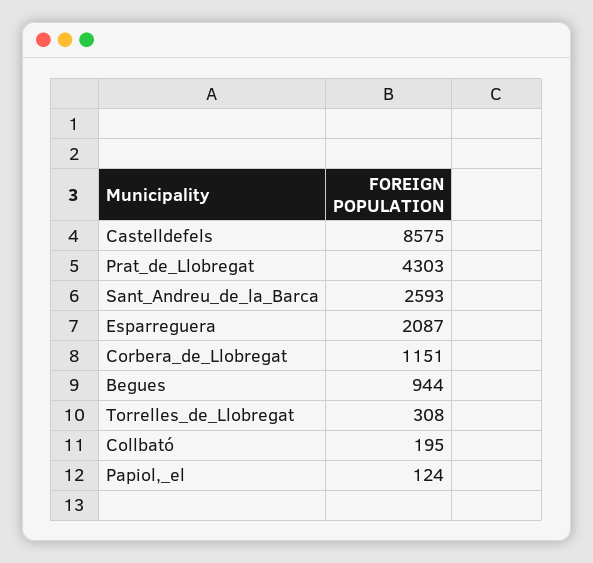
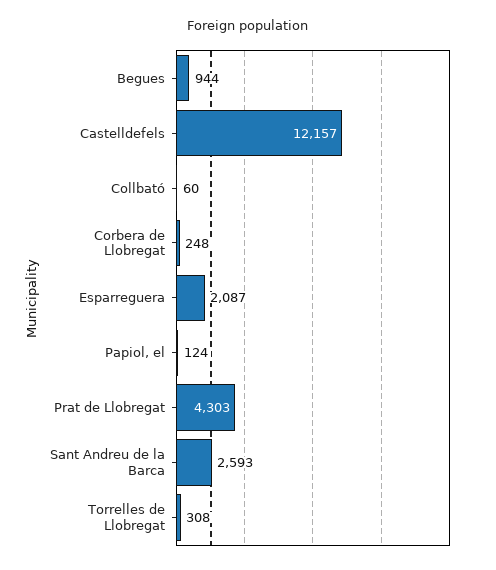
  {
-   "Castelldefels": 8575,
+   "Castelldefels": 12157,
    "Prat_de_Llobregat": 4303,
    "Sant_Andreu_de_la_Barca": 2593,
    "Esparreguera": 2087,
-   "Corbera_de_Llobregat": 1151,
+   "Corbera_de_Llobregat": 248,
    "Begues": 944,
    "Torrelles_de_Llobregat": 308,
-   "Collbató": 195,
+   "Collbató": 60,
    "Papiol,_el": 124
  }

